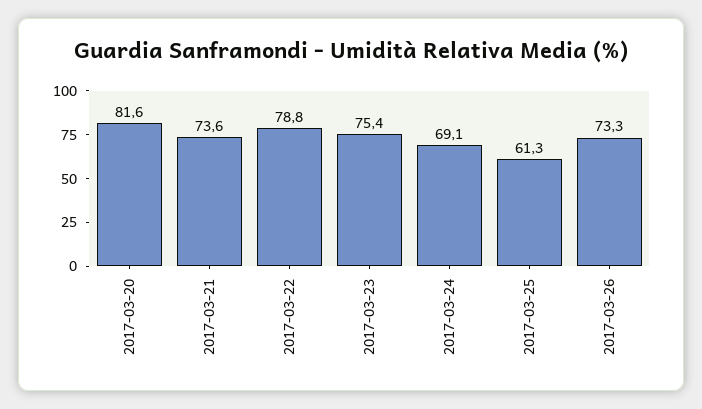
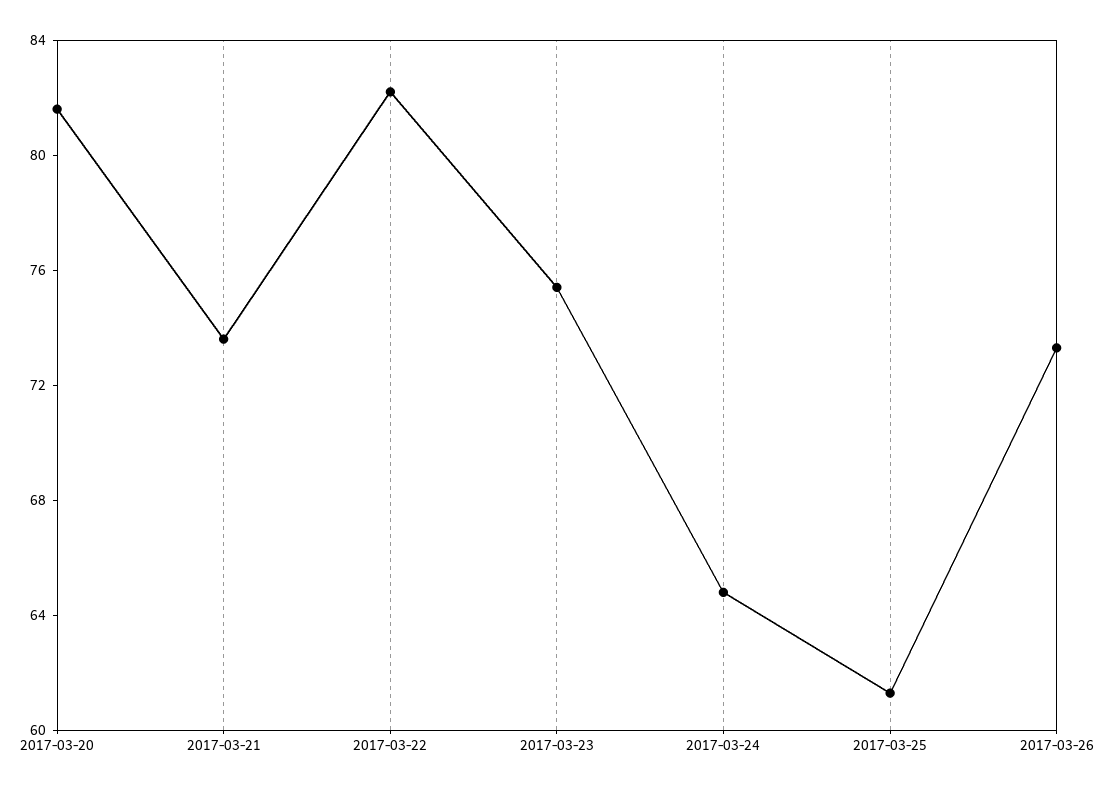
  {
    "2017-03-20": 81.6,
    "2017-03-21": 73.6,
-   "2017-03-22": 78.8,
+   "2017-03-22": 82,
    "2017-03-23": 75.4,
-   "2017-03-24": 69.1,
+   "2017-03-24": 65,
    "2017-03-25": 61.3,
    "2017-03-26": 73.3
  }

